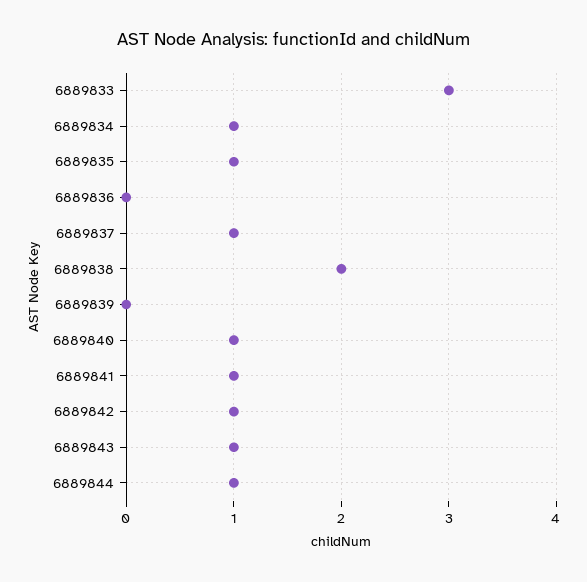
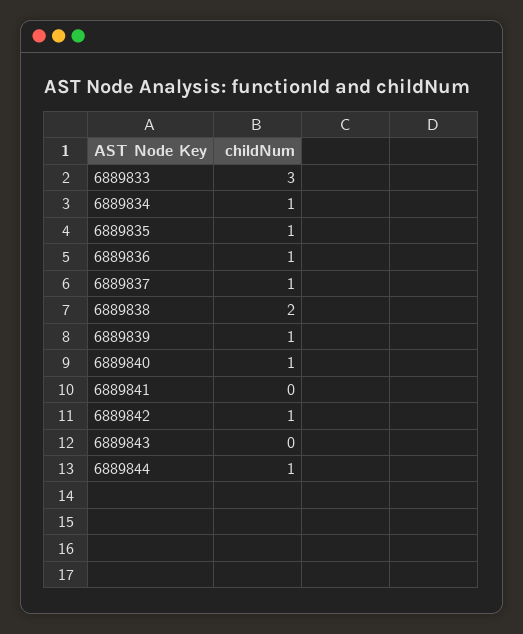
  {
    "6889833": 3,
    "6889834": 1,
    "6889835": 1,
-   "6889836": 0,
+   "6889836": 1,
    "6889837": 1,
    "6889838": 2,
-   "6889839": 0,
+   "6889839": 1,
    "6889840": 1,
-   "6889841": 1,
+   "6889841": 0,
    "6889842": 1,
-   "6889843": 1,
+   "6889843": 0,
    "6889844": 1
  }

